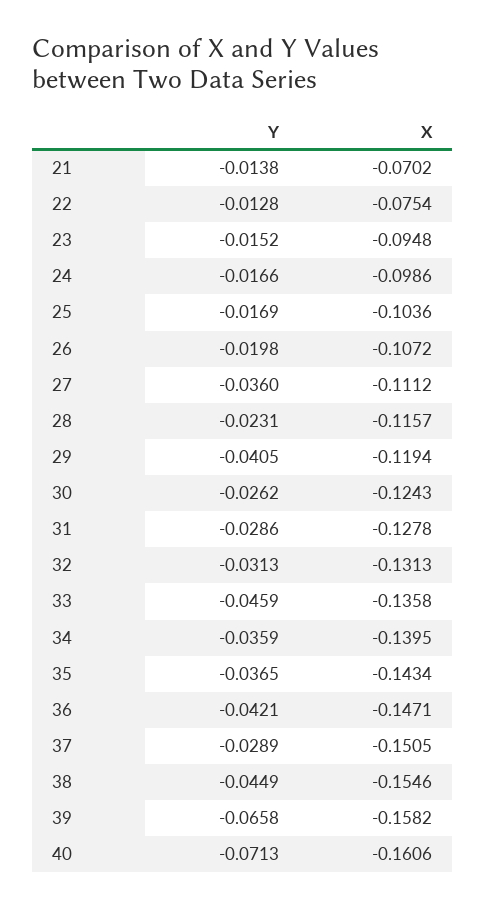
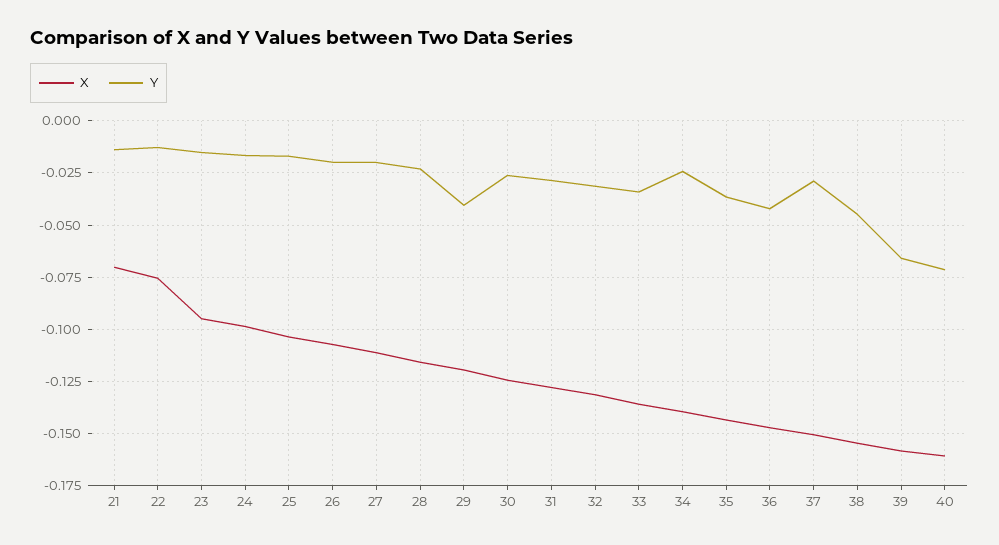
  {
    "Y": {
      "21": -0.0138,
      "22": -0.0128,
      "23": -0.0152,
      "24": -0.0166,
      "25": -0.0169,
      "26": -0.0198,
-     "27": -0.036,
+     "27": -0.02,
      "28": -0.0231,
      "29": -0.0405,
      "30": -0.0262,
      "31": -0.0286,
      "32": -0.0313,
-     "33": -0.0459,
+     "33": -0.035,
-     "34": -0.0359,
+     "34": -0.025,
      "35": -0.0365,
      "36": -0.0421,
      "37": -0.0289,
      "38": -0.0449,
      "39": -0.0658,
      "40": -0.0713
    },
    "X": {
      "21": -0.0702,
      "22": -0.0754,
      "23": -0.0948,
      "24": -0.0986,
      "25": -0.1036,
      "26": -0.1072,
      "27": -0.1112,
      "28": -0.1157,
      "29": -0.1194,
      "30": -0.1243,
      "31": -0.1278,
      "32": -0.1313,
      "33": -0.1358,
      "34": -0.1395,
      "35": -0.1434,
      "36": -0.1471,
      "37": -0.1505,
      "38": -0.1546,
      "39": -0.1582,
      "40": -0.1606
    }
  }

